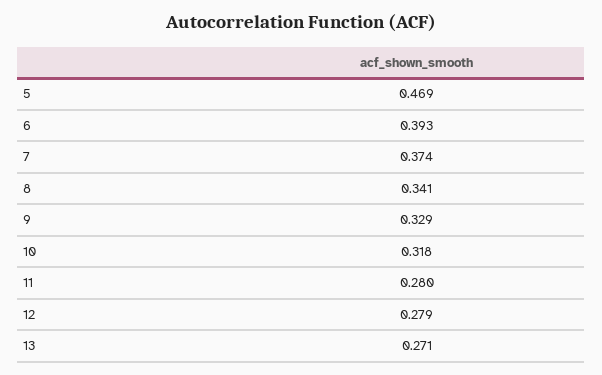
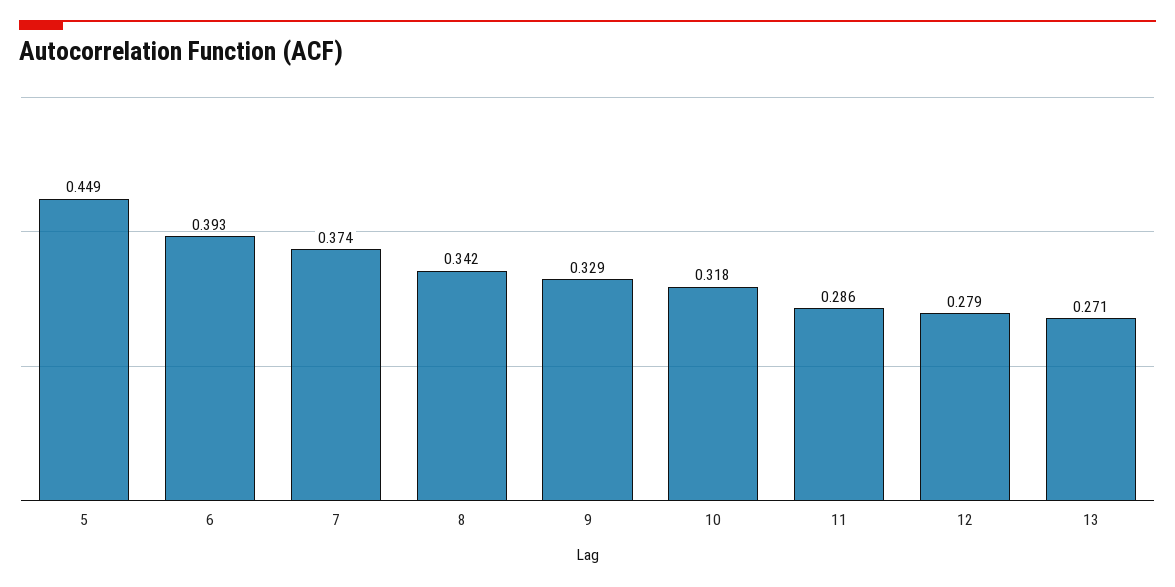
  {
-   "5": 0.469,
+   "5": 0.449,
    "6": 0.393,
    "7": 0.374,
-   "8": 0.341,
+   "8": 0.342,
    "9": 0.329,
    "10": 0.318,
-   "11": 0.28,
+   "11": 0.286,
    "12": 0.279,
    "13": 0.271
  }

